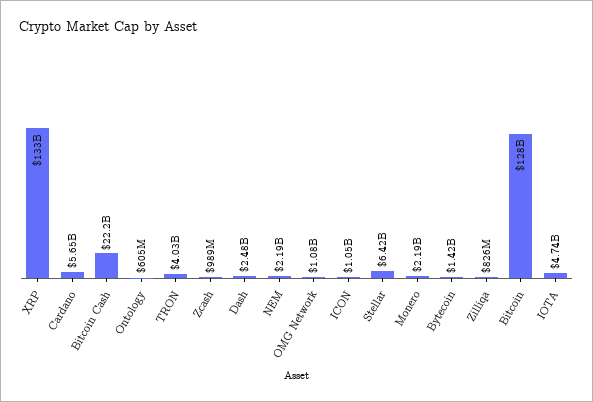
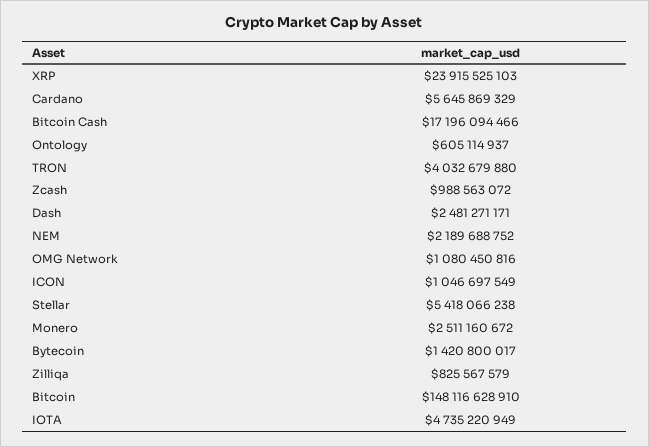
  {
-   "XRP": 133000000000,
+   "XRP": 23915525103,
    "Cardano": 5645869329,
-   "Bitcoin Cash": 22200000000,
+   "Bitcoin Cash": 17196094466,
    "Ontology": 605114937,
    "TRON": 4032679880,
    "Zcash": 988563072,
    "Dash": 2481271171,
    "NEM": 2189688752,
    "OMG Network": 1080450816,
    "ICON": 1046697549,
-   "Stellar": 6420000000,
+   "Stellar": 5418066238,
-   "Monero": 2190000000,
+   "Monero": 2511160672,
    "Bytecoin": 1420800017,
    "Zilliqa": 825567579,
-   "Bitcoin": 128000000000,
+   "Bitcoin": 148116628910,
    "IOTA": 4735220949
  }

